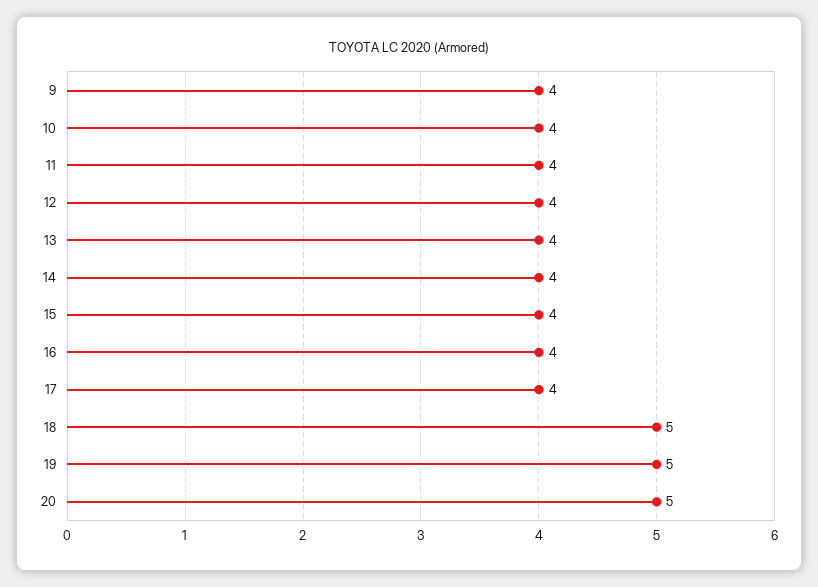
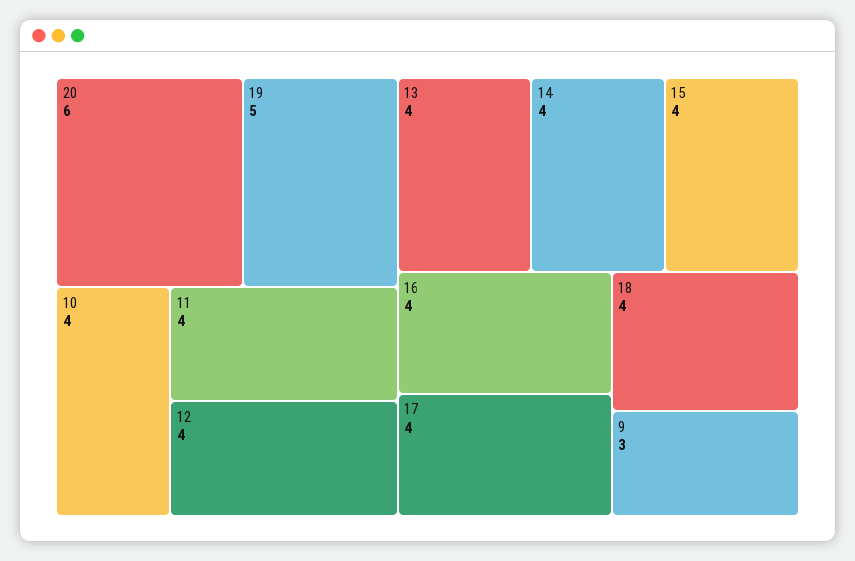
  {
-   "9": 4,
+   "9": 3,
    "10": 4,
    "11": 4,
    "12": 4,
    "13": 4,
    "14": 4,
    "15": 4,
    "16": 4,
    "17": 4,
-   "18": 5,
+   "18": 4,
    "19": 5,
-   "20": 5
+   "20": 6
  }

